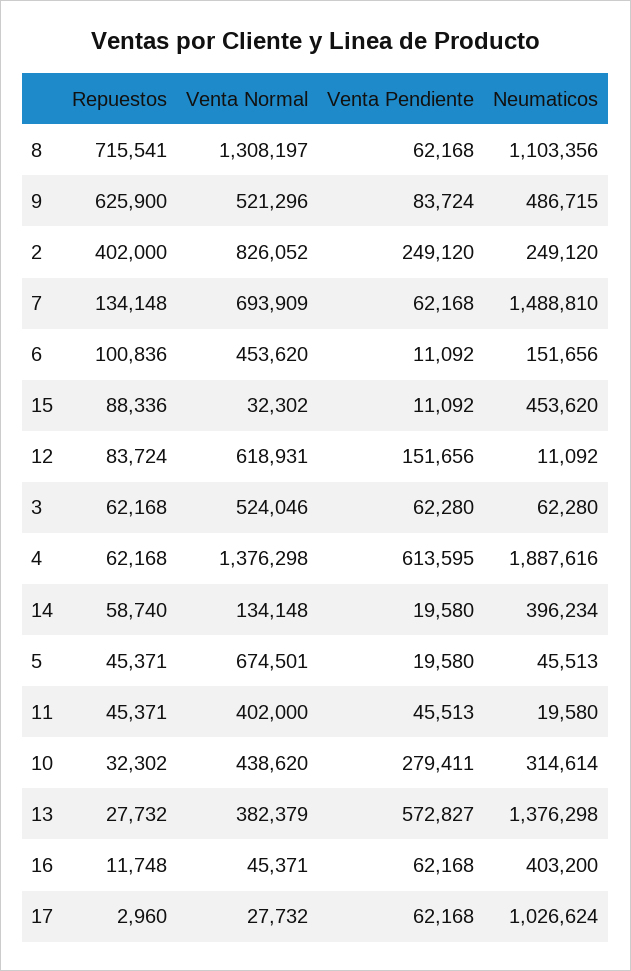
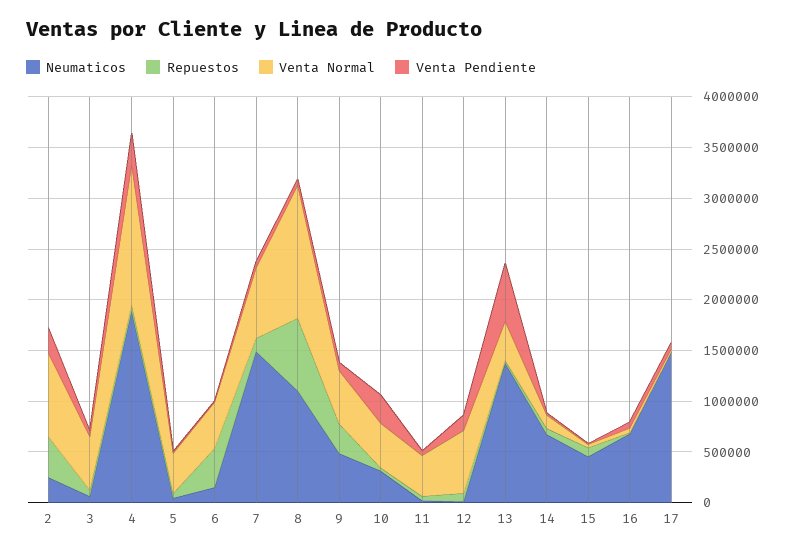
  {
    "Repuestos": {
      "8": 715541,
-     "9": 625900,
+     "9": 300000,
      "2": 402000,
      "7": 134148,
-     "6": 100836,
+     "6": 400000,
      "15": 88336,
      "12": 83724,
      "3": 62168,
      "4": 62168,
      "14": 58740,
      "5": 45371,
      "11": 45371,
      "10": 32302,
      "13": 27732,
      "16": 11748,
      "17": 2960
    },
    "Venta Normal": {
      "8": 1308197,
      "9": 521296,
      "2": 826052,
      "7": 693909,
      "6": 453620,
      "15": 32302,
      "12": 618931,
      "3": 524046,
      "4": 1376298,
      "14": 134148,
-     "5": 674501,
+     "5": 400000,
      "11": 402000,
      "10": 438620,
      "13": 382379,
      "16": 45371,
      "17": 27732
    },
    "Venta Pendiente": {
      "8": 62168,
      "9": 83724,
      "2": 249120,
      "7": 62168,
      "6": 11092,
      "15": 11092,
      "12": 151656,
      "3": 62280,
-     "4": 613595,
+     "4": 300000,
      "14": 19580,
      "5": 19580,
      "11": 45513,
      "10": 279411,
      "13": 572827,
      "16": 62168,
      "17": 62168
    },
    "Neumaticos": {
      "8": 1103356,
      "9": 486715,
      "2": 249120,
      "7": 1488810,
      "6": 151656,
      "15": 453620,
      "12": 11092,
      "3": 62280,
      "4": 1887616,
-     "14": 396234,
+     "14": 700000,
      "5": 45513,
      "11": 19580,
      "10": 314614,
      "13": 1376298,
-     "16": 403200,
+     "16": 700000,
-     "17": 1026624
+     "17": 1500000
    }
  }

